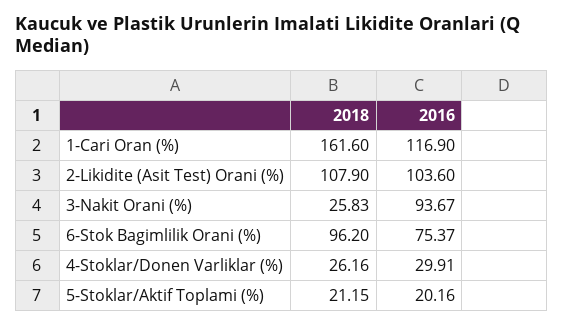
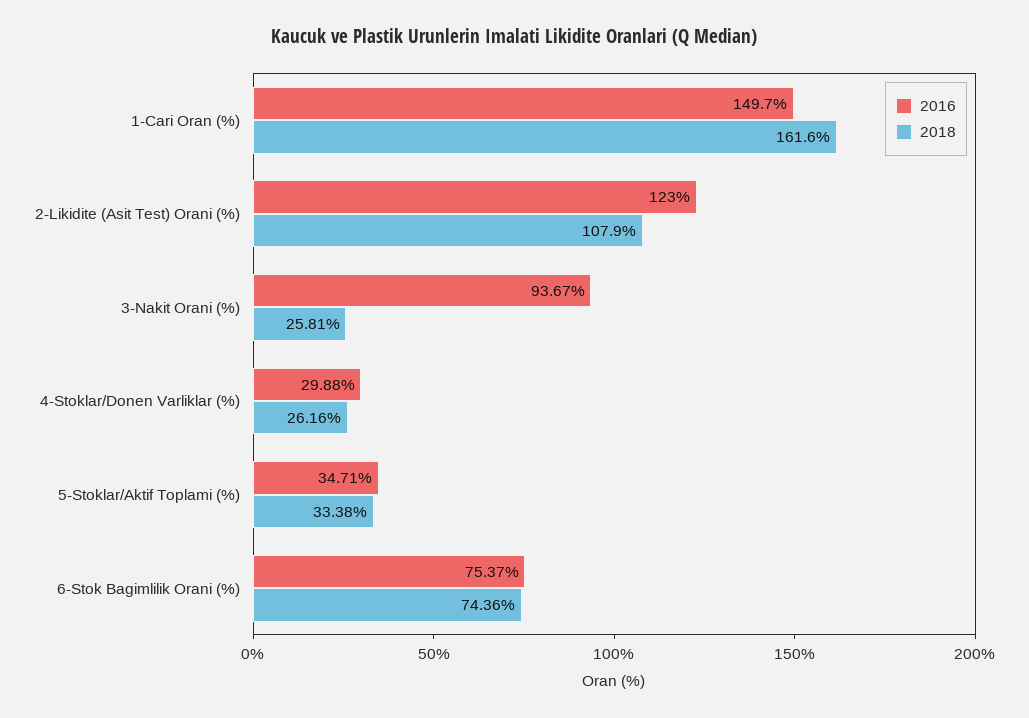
  {
    "2018": {
      "1-Cari Oran (%)": 161.6,
      "2-Likidite (Asit Test) Orani (%)": 107.9,
-     "3-Nakit Orani (%)": 25.83,
+     "3-Nakit Orani (%)": 25.81,
-     "6-Stok Bagimlilik Orani (%)": 96.2,
+     "6-Stok Bagimlilik Orani (%)": 74.36,
      "4-Stoklar/Donen Varliklar (%)": 26.16,
-     "5-Stoklar/Aktif Toplami (%)": 21.15
+     "5-Stoklar/Aktif Toplami (%)": 33.38
    },
    "2016": {
-     "1-Cari Oran (%)": 116.9,
+     "1-Cari Oran (%)": 149.7,
-     "2-Likidite (Asit Test) Orani (%)": 103.6,
+     "2-Likidite (Asit Test) Orani (%)": 123,
      "3-Nakit Orani (%)": 93.67,
      "6-Stok Bagimlilik Orani (%)": 75.37,
-     "4-Stoklar/Donen Varliklar (%)": 29.91,
+     "4-Stoklar/Donen Varliklar (%)": 29.88,
-     "5-Stoklar/Aktif Toplami (%)": 20.16
+     "5-Stoklar/Aktif Toplami (%)": 34.71
    }
  }

